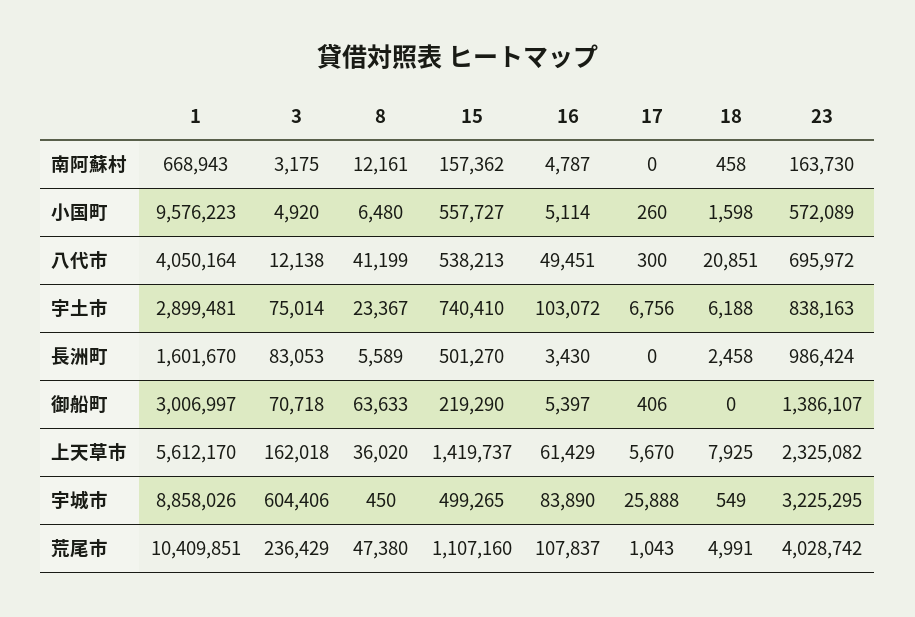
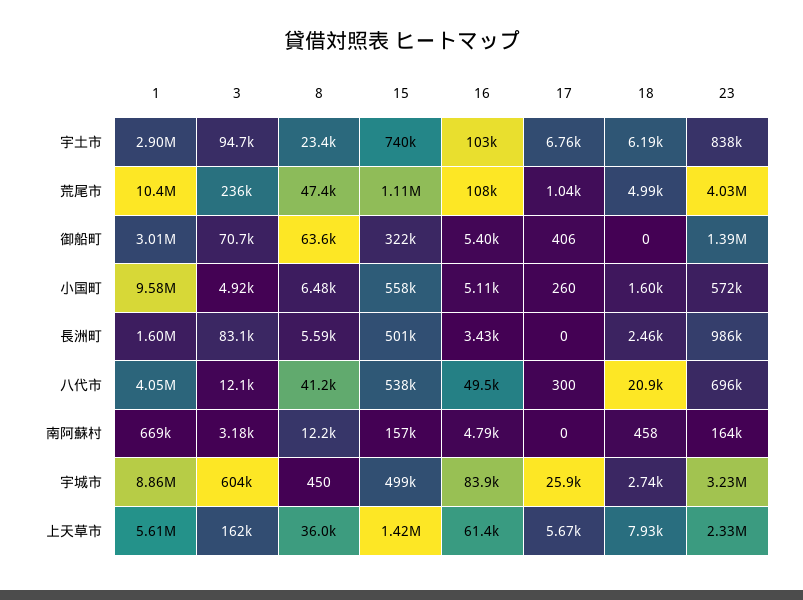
  {
    "1": {
      "南阿蘇村": 668943,
      "小国町": 9576223,
      "八代市": 4050164,
      "宇土市": 2899481,
      "長洲町": 1601670,
      "御船町": 3006997,
      "上天草市": 5612170,
      "宇城市": 8858026,
      "荒尾市": 10409851
    },
    "3": {
      "南阿蘇村": 3175,
      "小国町": 4920,
      "八代市": 12138,
-     "宇土市": 75014,
+     "宇土市": 94700,
      "長洲町": 83053,
      "御船町": 70718,
      "上天草市": 162018,
      "宇城市": 604406,
      "荒尾市": 236429
    },
    "8": {
      "南阿蘇村": 12161,
      "小国町": 6480,
      "八代市": 41199,
      "宇土市": 23367,
      "長洲町": 5589,
      "御船町": 63633,
      "上天草市": 36020,
      "宇城市": 450,
      "荒尾市": 47380
    },
    "15": {
      "南阿蘇村": 157362,
      "小国町": 557727,
      "八代市": 538213,
      "宇土市": 740410,
      "長洲町": 501270,
-     "御船町": 219290,
+     "御船町": 322000,
      "上天草市": 1419737,
      "宇城市": 499265,
      "荒尾市": 1107160
    },
    "16": {
      "南阿蘇村": 4787,
      "小国町": 5114,
      "八代市": 49451,
      "宇土市": 103072,
      "長洲町": 3430,
      "御船町": 5397,
      "上天草市": 61429,
      "宇城市": 83890,
      "荒尾市": 107837
    },
    "17": {
      "南阿蘇村": 0,
      "小国町": 260,
      "八代市": 300,
      "宇土市": 6756,
      "長洲町": 0,
      "御船町": 406,
      "上天草市": 5670,
      "宇城市": 25888,
      "荒尾市": 1043
    },
    "18": {
      "南阿蘇村": 458,
      "小国町": 1598,
      "八代市": 20851,
      "宇土市": 6188,
      "長洲町": 2458,
      "御船町": 0,
      "上天草市": 7925,
-     "宇城市": 549,
+     "宇城市": 2740,
      "荒尾市": 4991
    },
    "23": {
      "南阿蘇村": 163730,
      "小国町": 572089,
      "八代市": 695972,
      "宇土市": 838163,
      "長洲町": 986424,
      "御船町": 1386107,
      "上天草市": 2325082,
      "宇城市": 3225295,
      "荒尾市": 4028742
    }
  }

